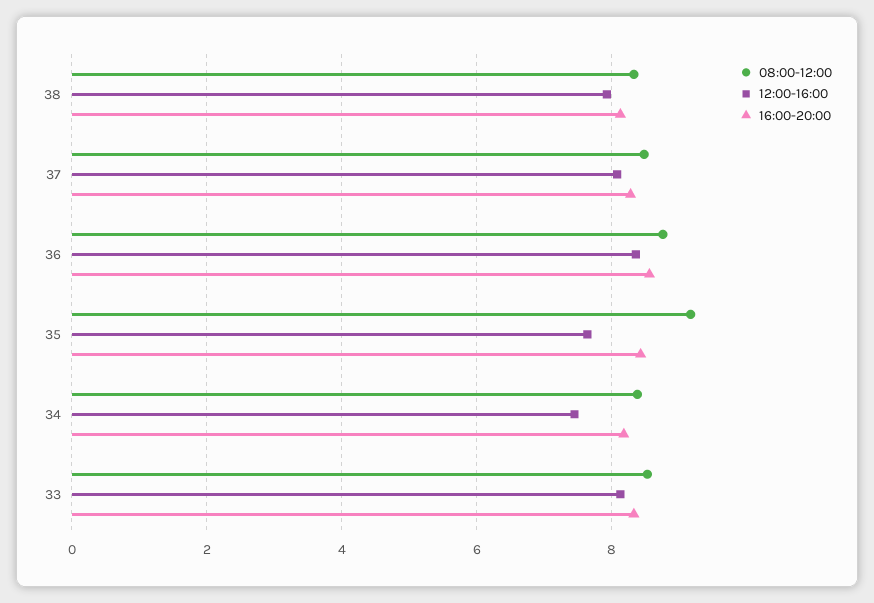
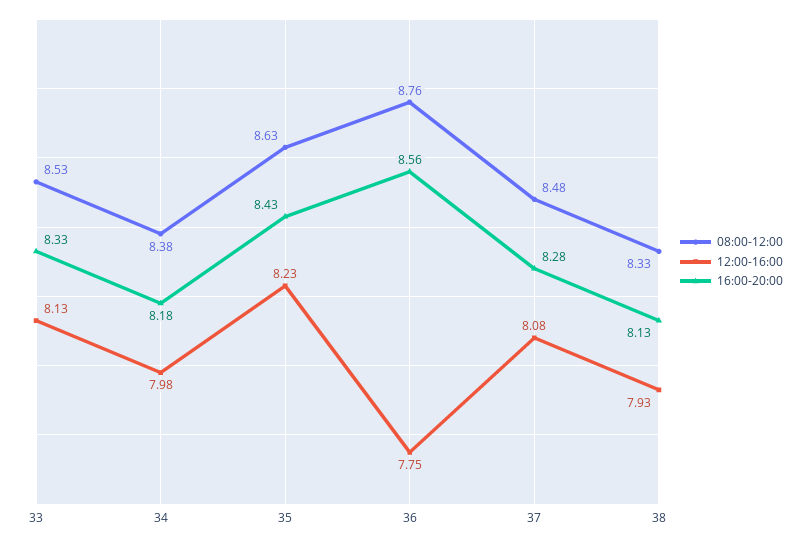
  {
    "08:00-12:00": {
      "38": 8.33,
      "37": 8.48,
      "36": 8.76,
-     "35": 9.2,
+     "35": 8.63,
      "34": 8.38,
      "33": 8.53
    },
    "12:00-16:00": {
      "38": 7.93,
      "37": 8.08,
-     "36": 8.4,
+     "36": 7.75,
-     "35": 7.6,
+     "35": 8.23,
-     "34": 7.4,
+     "34": 7.98,
      "33": 8.13
    },
    "16:00-20:00": {
      "38": 8.13,
      "37": 8.28,
      "36": 8.56,
      "35": 8.43,
      "34": 8.18,
      "33": 8.33
    }
  }

